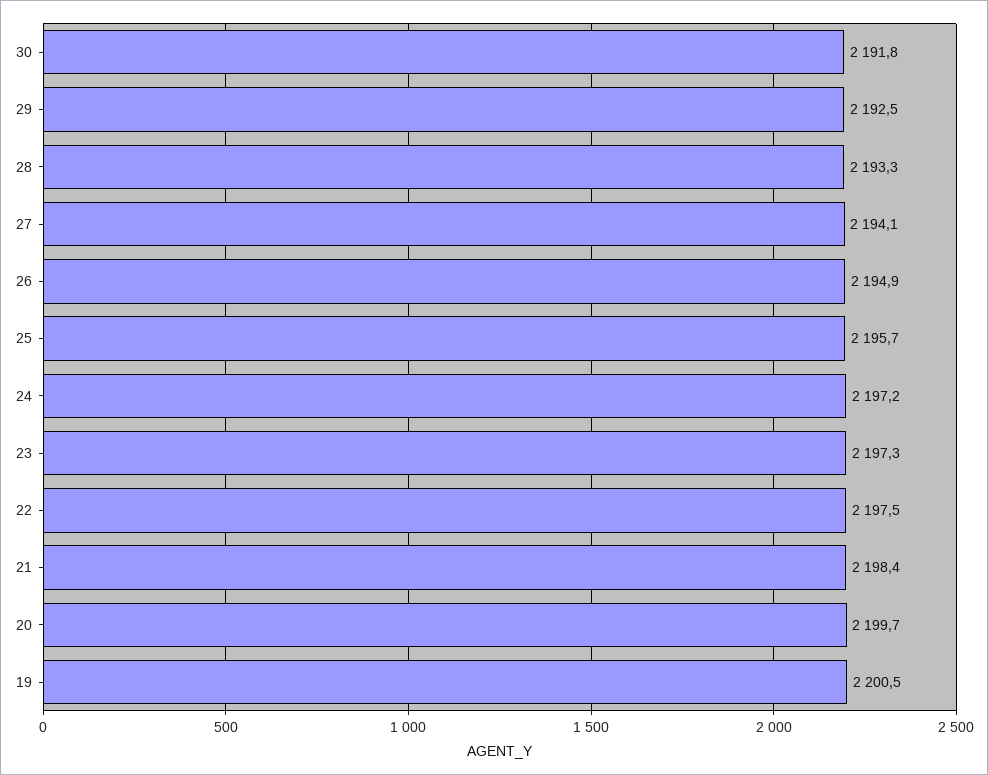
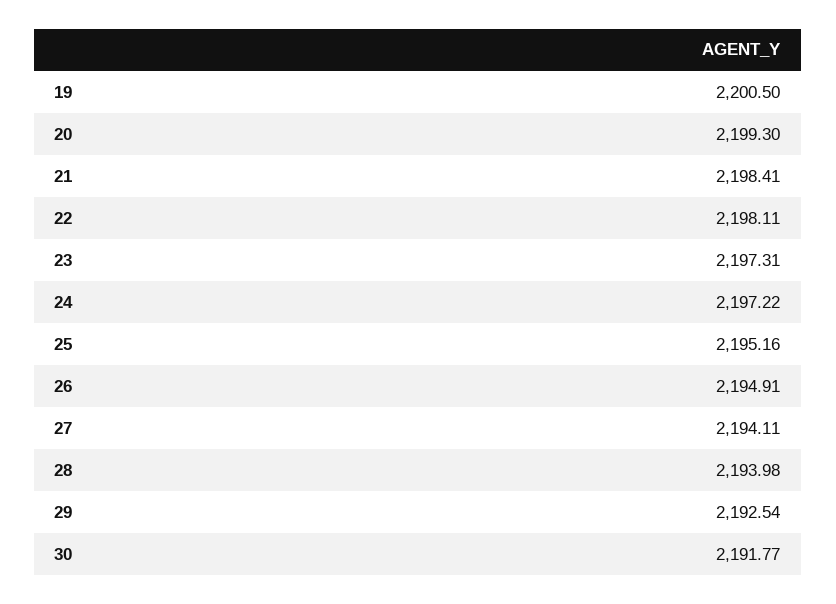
  {
    "30": 2191.77,
    "29": 2192.54,
-   "28": 2193.3,
+   "28": 2193.98,
    "27": 2194.11,
    "26": 2194.91,
-   "25": 2195.7,
+   "25": 2195.16,
    "24": 2197.22,
    "23": 2197.31,
-   "22": 2197.5,
+   "22": 2198.11,
    "21": 2198.41,
-   "20": 2199.7,
+   "20": 2199.3,
    "19": 2200.5
  }

